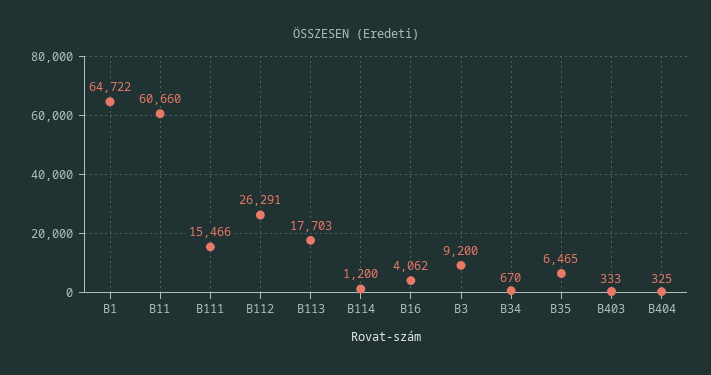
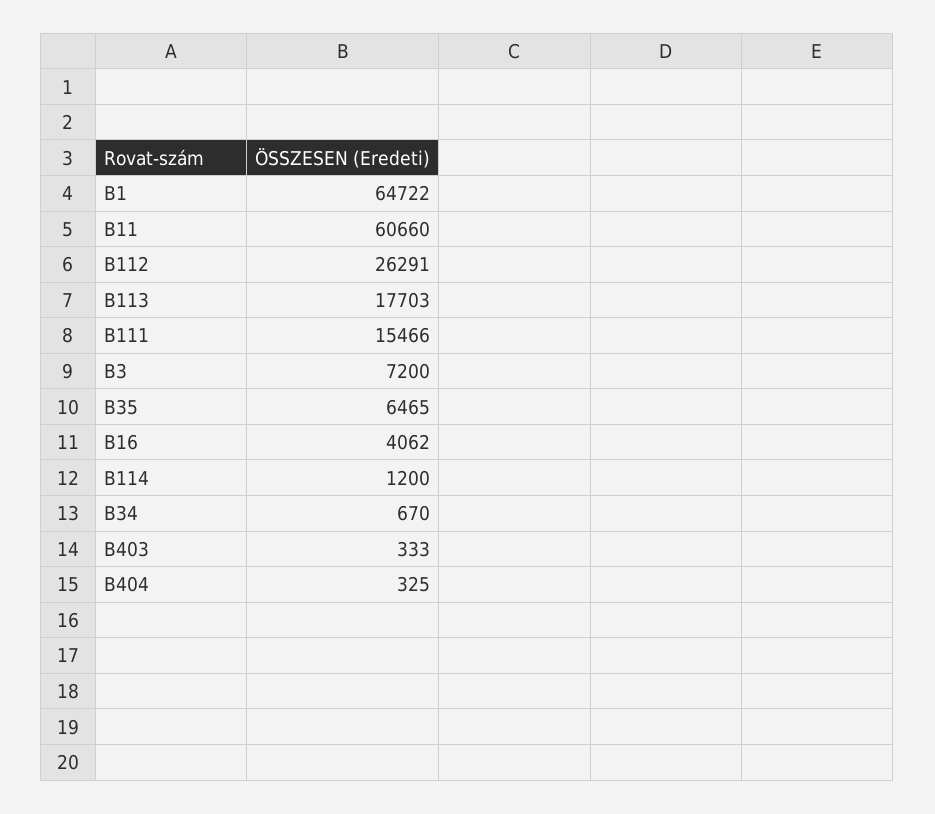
  {
    "B1": 64722,
    "B11": 60660,
    "B111": 15466,
    "B112": 26291,
    "B113": 17703,
    "B114": 1200,
    "B16": 4062,
-   "B3": 9200,
+   "B3": 7200,
    "B34": 670,
    "B35": 6465,
    "B403": 333,
    "B404": 325
  }

